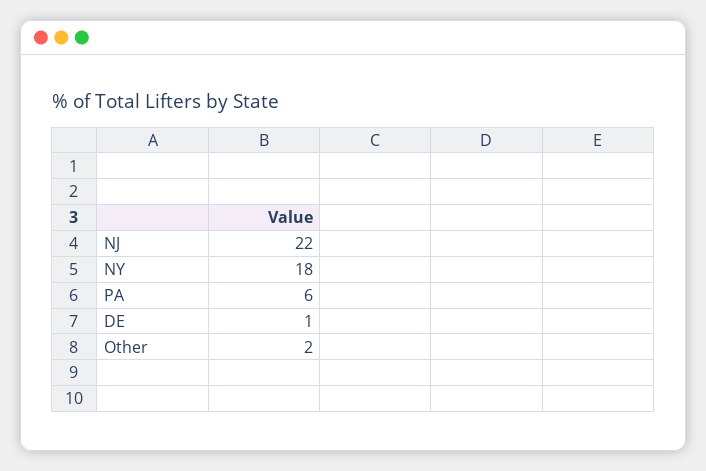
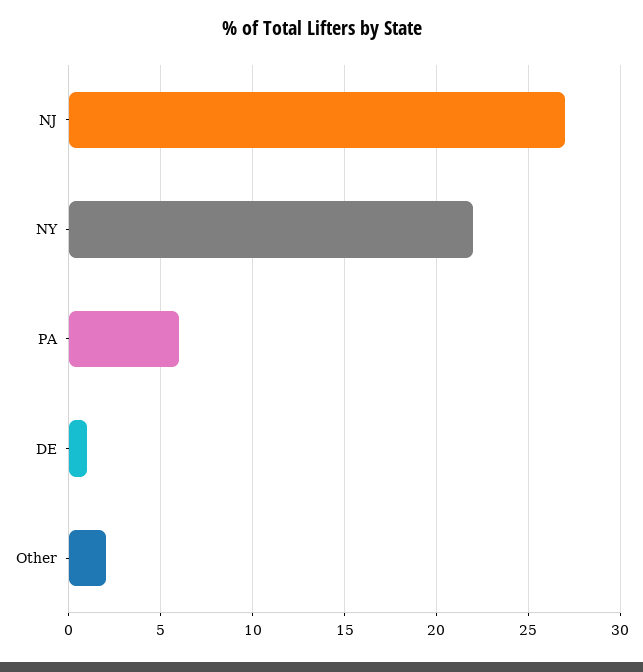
  {
-   "NJ": 22,
+   "NJ": 27,
-   "NY": 18,
+   "NY": 22,
    "PA": 6,
    "DE": 1,
    "Other": 2
  }

